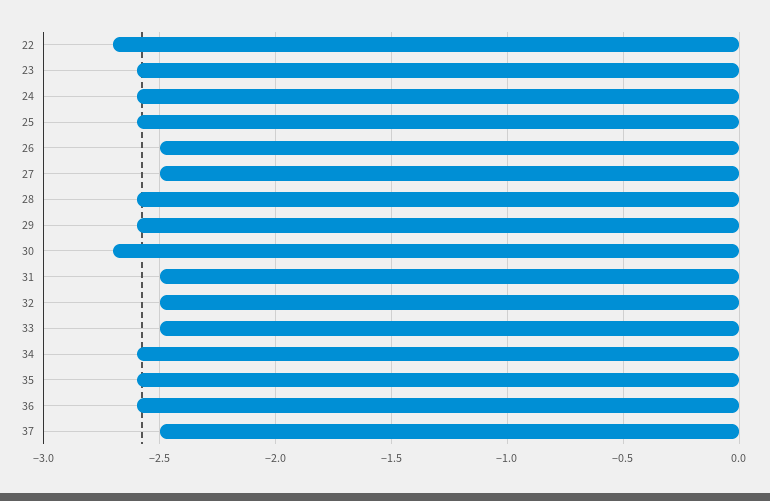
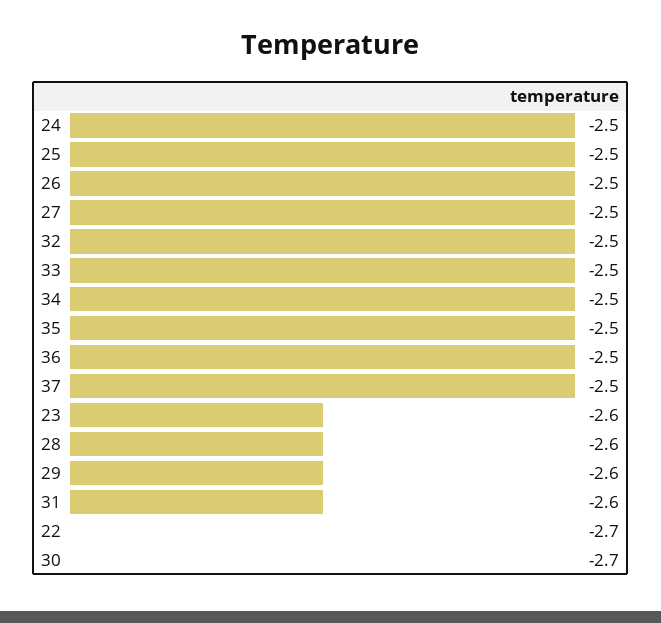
  {
    "22": -2.7,
    "23": -2.6,
-   "24": -2.6,
+   "24": -2.5,
-   "25": -2.6,
+   "25": -2.5,
    "26": -2.5,
    "27": -2.5,
    "28": -2.6,
    "29": -2.6,
    "30": -2.7,
-   "31": -2.5,
+   "31": -2.6,
    "32": -2.5,
    "33": -2.5,
-   "34": -2.6,
+   "34": -2.5,
-   "35": -2.6,
+   "35": -2.5,
-   "36": -2.6,
+   "36": -2.5,
    "37": -2.5
  }

